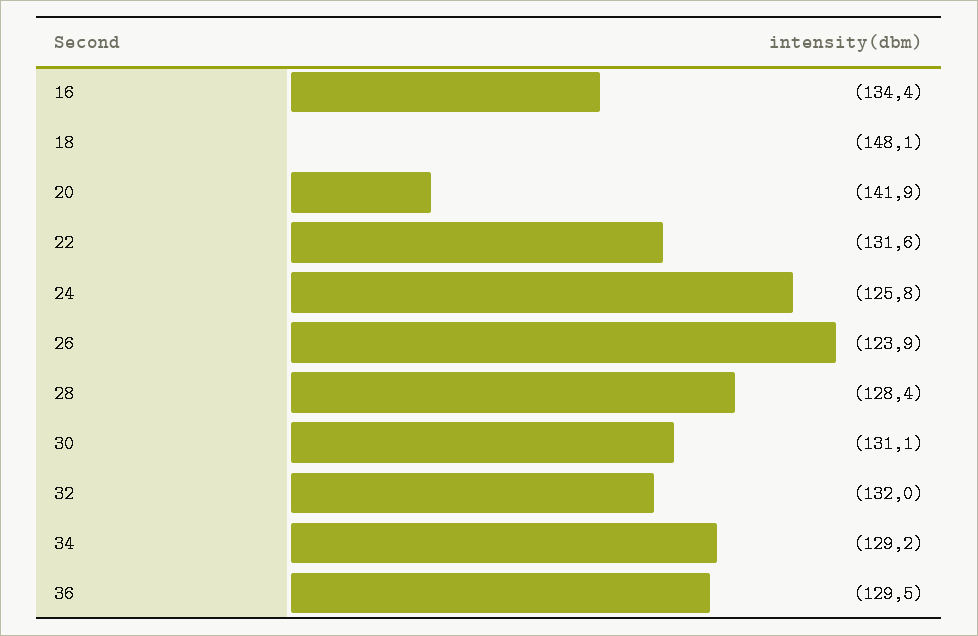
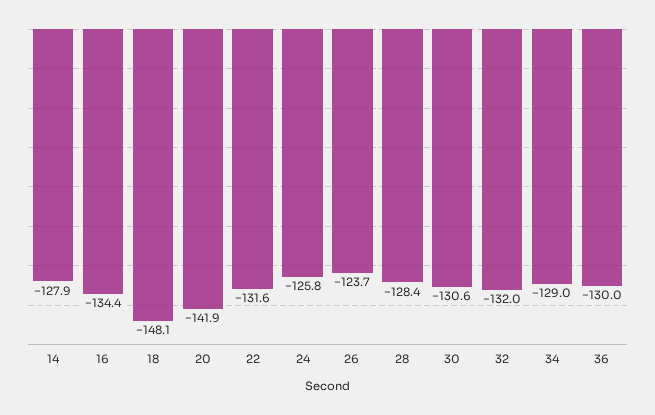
  {
    "16": -134.4,
    "18": -148.1,
    "20": -141.9,
    "22": -131.6,
    "24": -125.8,
-   "26": -123.9,
+   "26": -123.7,
    "28": -128.4,
-   "30": -131.1,
+   "30": -130.6,
    "32": -132,
-   "34": -129.2,
+   "34": -129,
-   "36": -129.5
+   "36": -130,
+   "14": -127.9
  }

